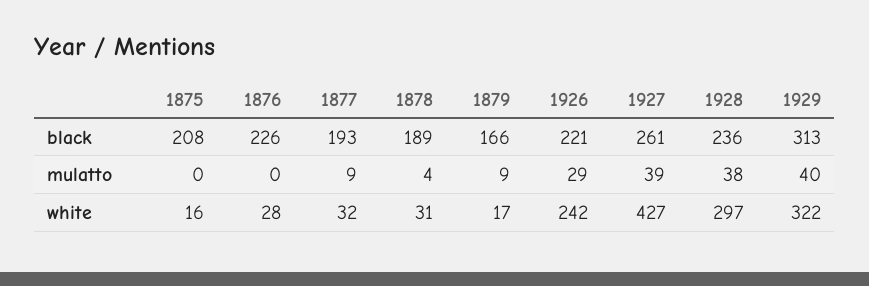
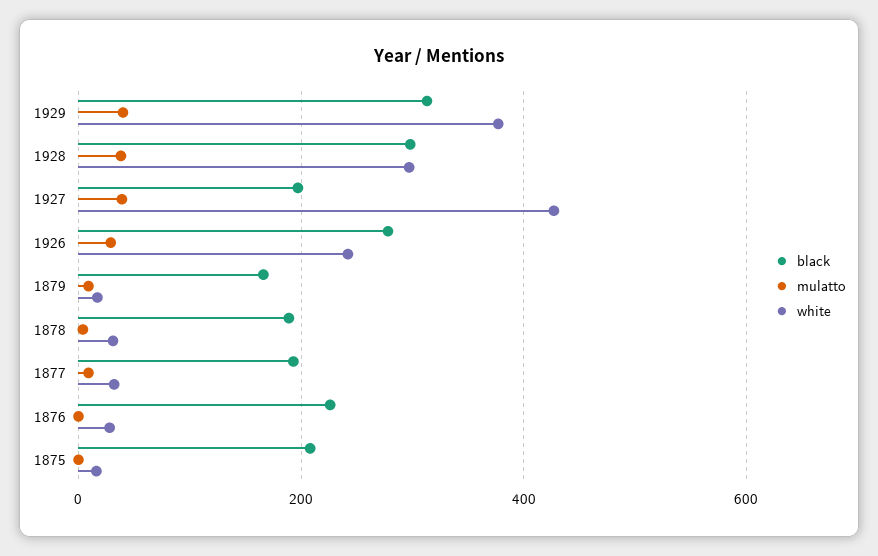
  {
    "black": {
      "1875": 208,
      "1876": 226,
      "1877": 193,
      "1878": 189,
      "1879": 166,
-     "1926": 221,
+     "1926": 280,
-     "1927": 261,
+     "1927": 200,
-     "1928": 236,
+     "1928": 300,
      "1929": 313
    },
    "mulatto": {
      "1875": 0,
      "1876": 0,
      "1877": 9,
      "1878": 4,
      "1879": 9,
      "1926": 29,
      "1927": 39,
      "1928": 38,
      "1929": 40
    },
    "white": {
      "1875": 16,
      "1876": 28,
      "1877": 32,
      "1878": 31,
      "1879": 17,
      "1926": 242,
      "1927": 427,
      "1928": 297,
-     "1929": 322
+     "1929": 380
    }
  }

